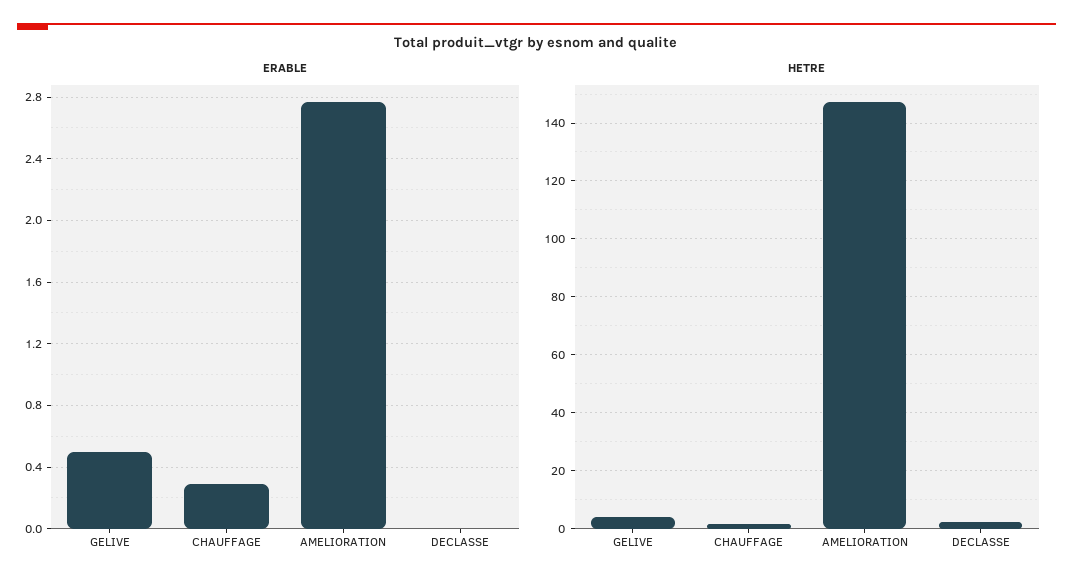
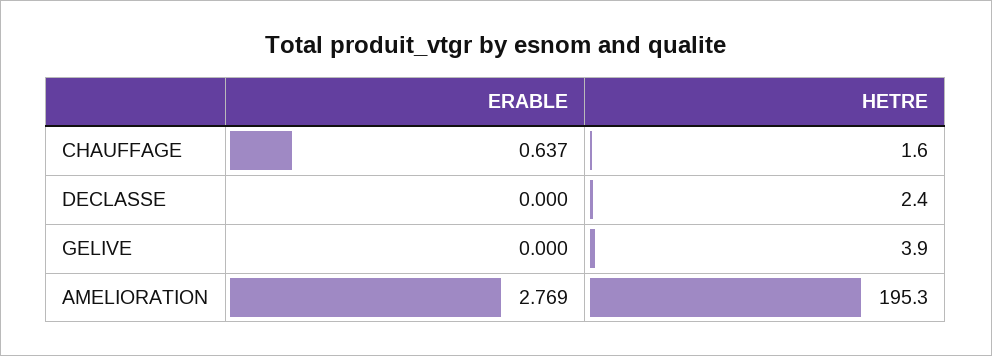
  {
    "ERABLE": {
-     "GELIVE": 0.5,
+     "GELIVE": 0,
-     "CHAUFFAGE": 0.3,
+     "CHAUFFAGE": 0.637,
      "AMELIORATION": 2.769,
      "DECLASSE": 0
    },
    "HETRE": {
      "GELIVE": 3.9,
      "CHAUFFAGE": 1.6,
-     "AMELIORATION": 147.5,
+     "AMELIORATION": 195.3,
      "DECLASSE": 2.4
    }
  }

